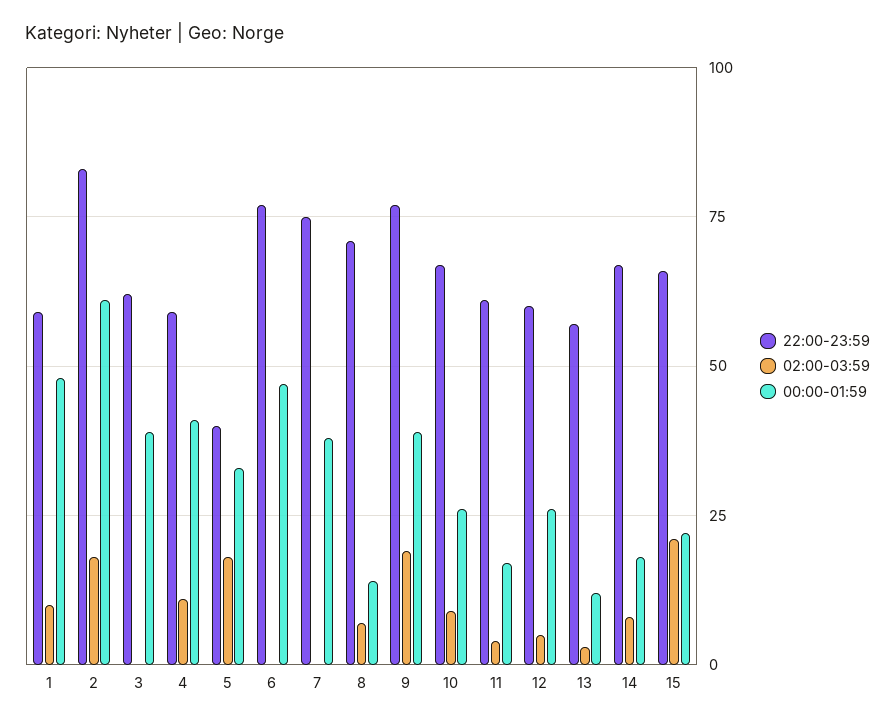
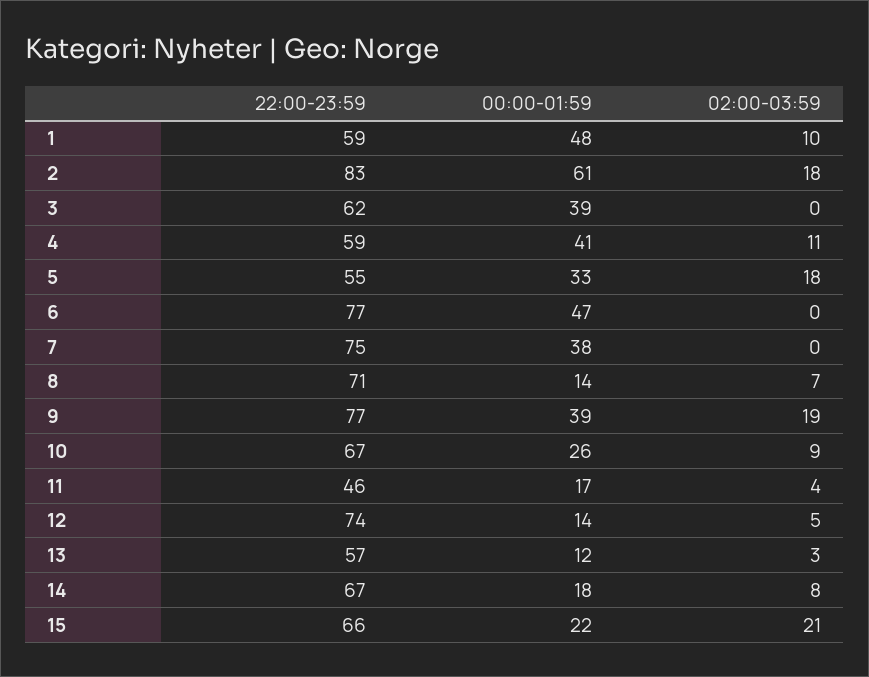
  {
    "22:00-23:59": {
      "1": 59,
      "2": 83,
      "3": 62,
      "4": 59,
-     "5": 40,
+     "5": 55,
      "6": 77,
      "7": 75,
      "8": 71,
      "9": 77,
      "10": 67,
-     "11": 60,
+     "11": 46,
-     "12": 60,
+     "12": 74,
      "13": 57,
      "14": 67,
      "15": 66
    },
    "02:00-03:59": {
      "1": 10,
      "2": 18,
      "3": 0,
      "4": 11,
      "5": 18,
      "6": 0,
      "7": 0,
      "8": 7,
      "9": 19,
      "10": 9,
      "11": 4,
      "12": 5,
      "13": 3,
      "14": 8,
      "15": 21
    },
    "00:00-01:59": {
      "1": 48,
      "2": 61,
      "3": 39,
      "4": 41,
      "5": 33,
      "6": 47,
      "7": 38,
      "8": 14,
      "9": 39,
      "10": 26,
      "11": 17,
-     "12": 25,
+     "12": 14,
      "13": 12,
      "14": 18,
      "15": 22
    }
  }

